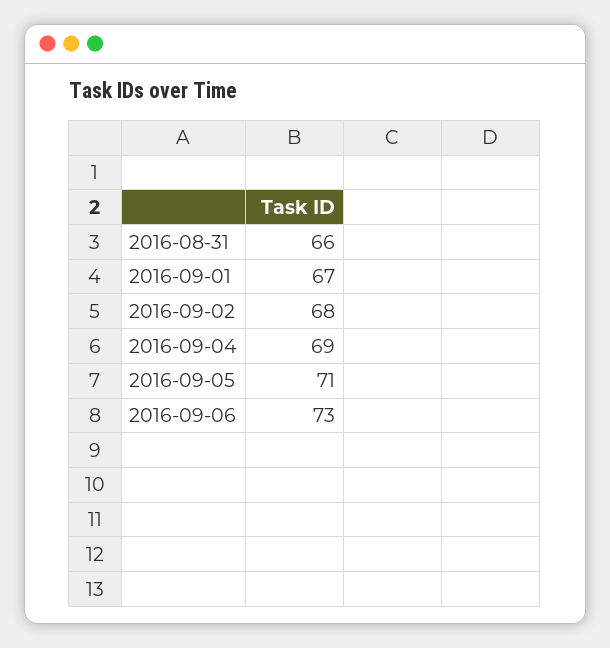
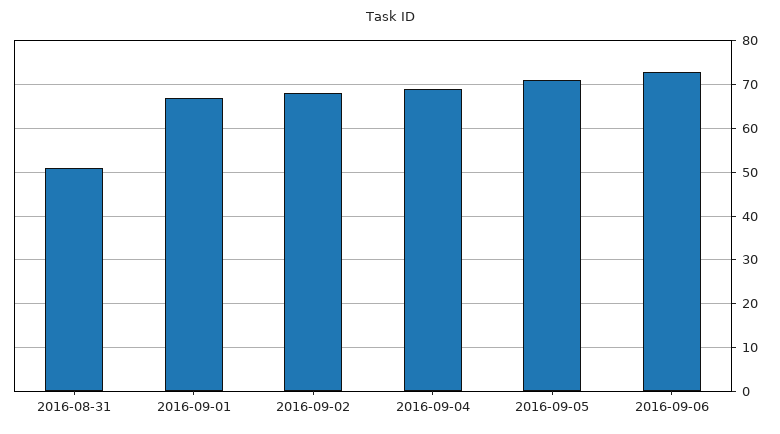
  {
-   "2016-08-31": 66,
+   "2016-08-31": 50,
    "2016-09-01": 67,
    "2016-09-02": 68,
    "2016-09-04": 69,
    "2016-09-05": 71,
    "2016-09-06": 73
  }

